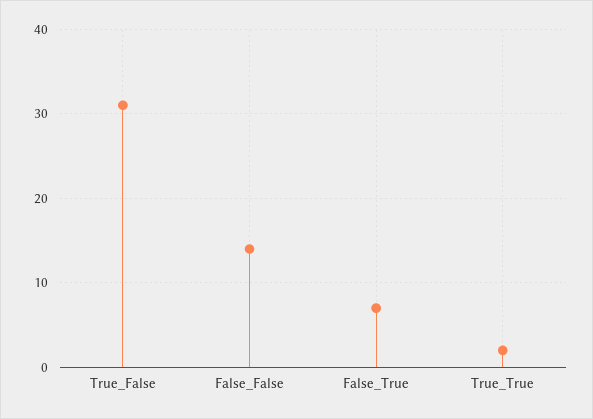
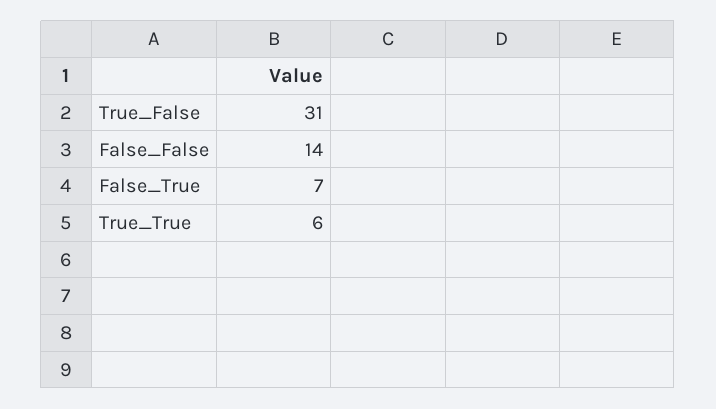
  {
    "True_False": 31,
    "False_False": 14,
    "False_True": 7,
-   "True_True": 2
+   "True_True": 6
  }

